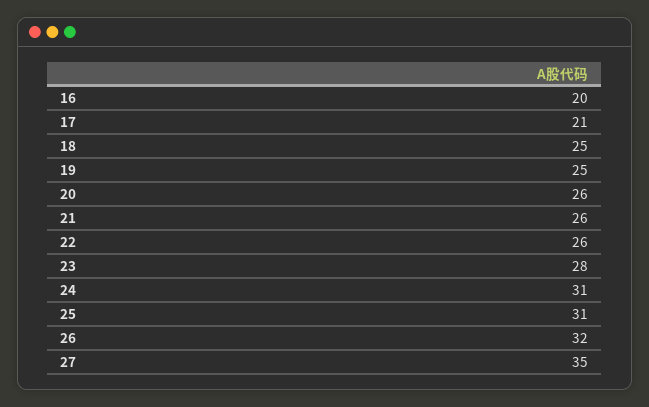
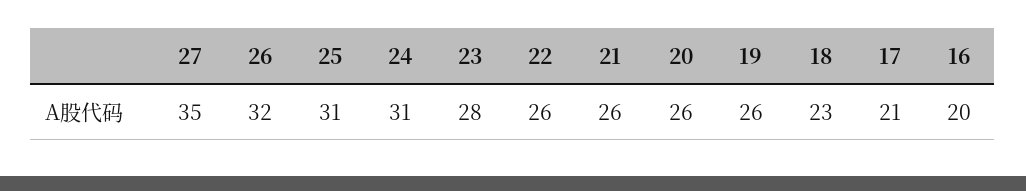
  {
    "16": 20,
    "17": 21,
-   "18": 25,
+   "18": 23,
-   "19": 25,
+   "19": 26,
    "20": 26,
    "21": 26,
    "22": 26,
    "23": 28,
    "24": 31,
    "25": 31,
    "26": 32,
    "27": 35
  }

